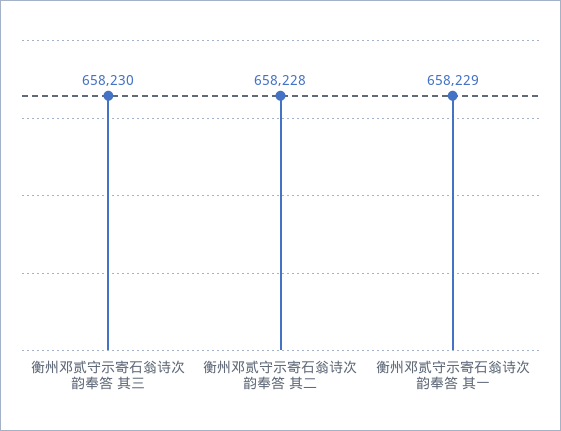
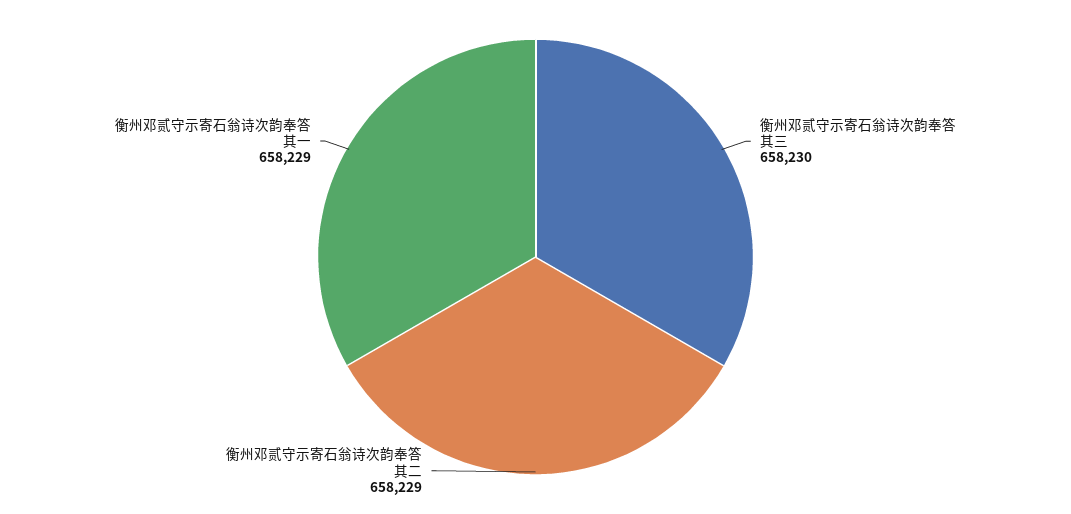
  {
    "衡州邓贰守示寄石翁诗次韵奉答 其三": 658230,
-   "衡州邓贰守示寄石翁诗次韵奉答 其二": 658228,
+   "衡州邓贰守示寄石翁诗次韵奉答 其二": 658229,
    "衡州邓贰守示寄石翁诗次韵奉答 其一": 658229
  }

